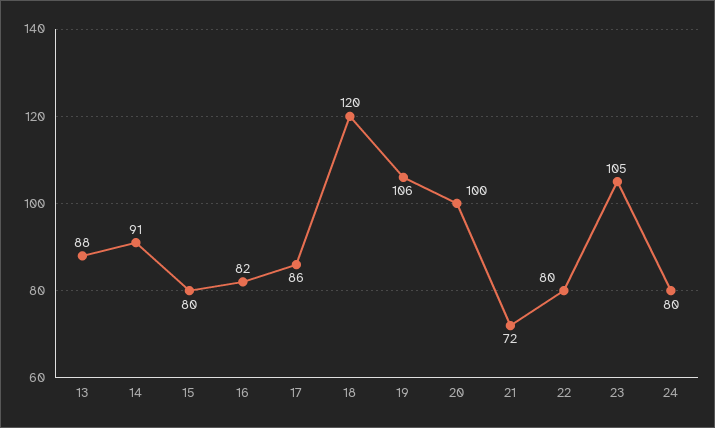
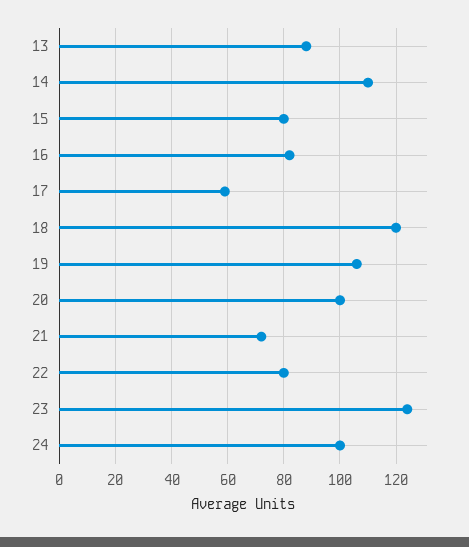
  {
    "13": 88,
-   "14": 91,
+   "14": 110,
    "15": 80,
    "16": 82,
-   "17": 86,
+   "17": 60,
    "18": 120,
    "19": 106,
    "20": 100,
    "21": 72,
    "22": 80,
-   "23": 105,
+   "23": 125,
-   "24": 80
+   "24": 100
  }

